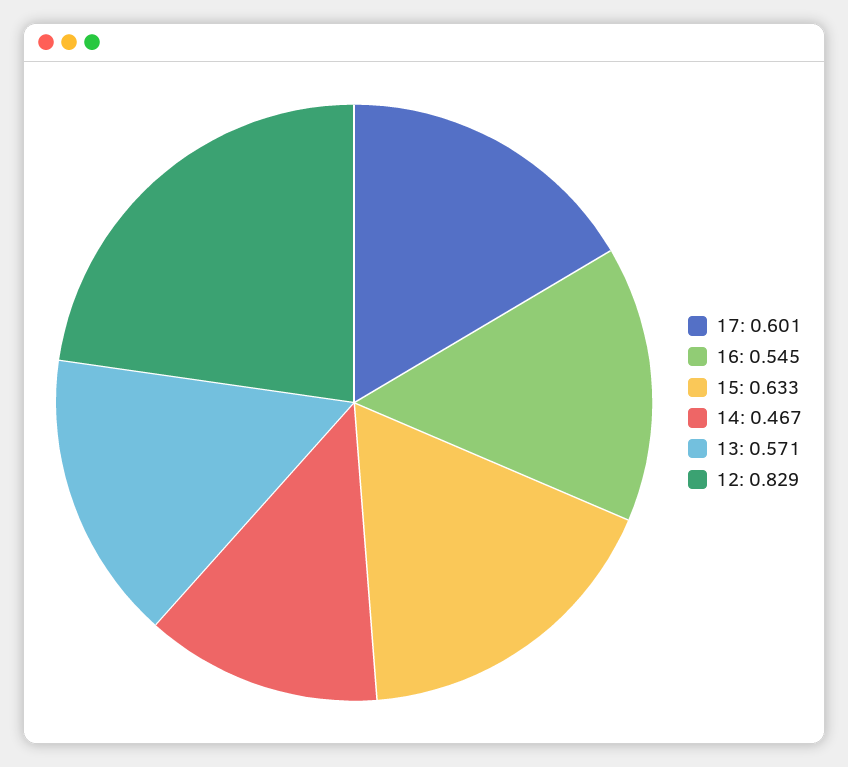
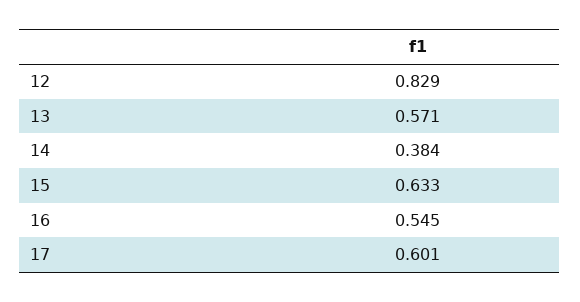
  {
    "17": 0.601,
    "16": 0.545,
    "15": 0.633,
-   "14": 0.467,
+   "14": 0.384,
    "13": 0.571,
    "12": 0.829
  }

